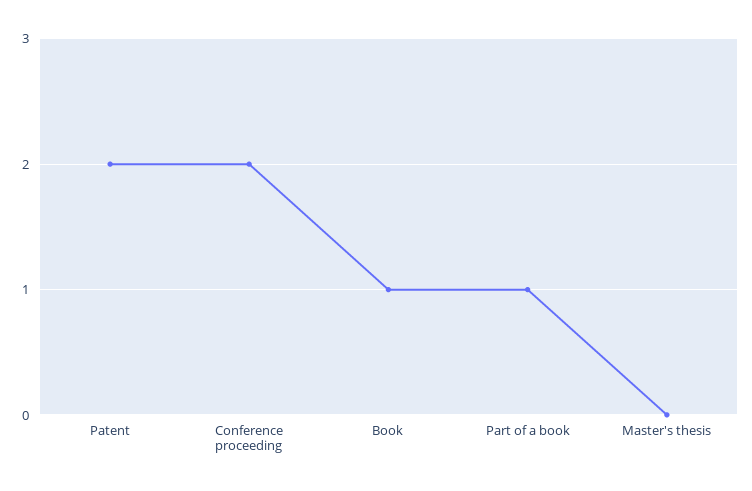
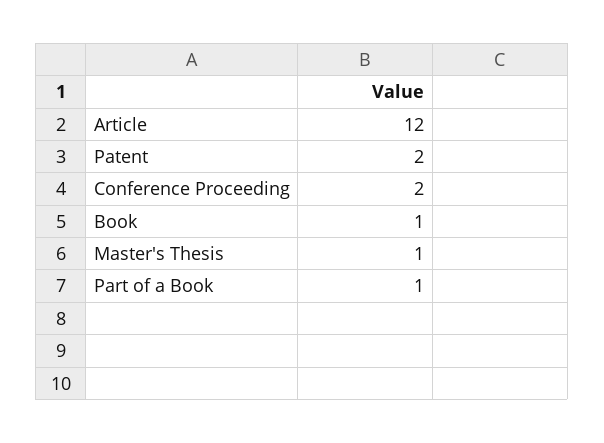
  {
    "Patent": 2,
    "Conference proceeding": 2,
    "Book": 1,
    "Part of a book": 1,
-   "Master's thesis": 0
+   "Master's thesis": 1,
+   "Article": 12
  }

